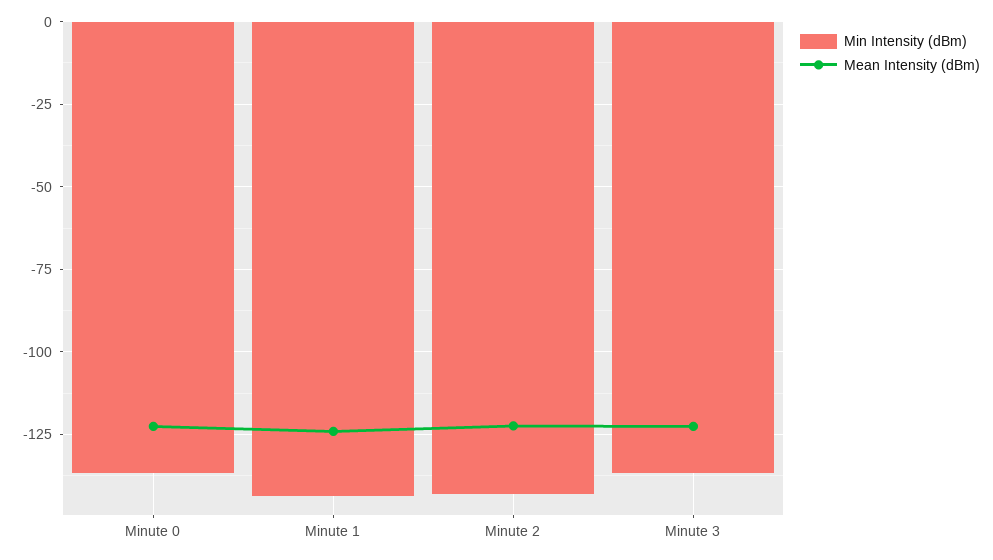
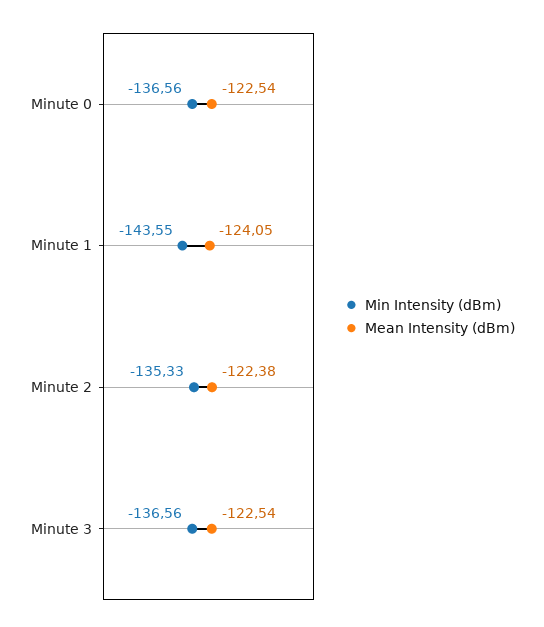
  {
    "Min Intensity (dBm)": {
      "Minute 0": -136.56,
      "Minute 1": -143.55,
-     "Minute 2": -142.5,
+     "Minute 2": -135.33,
      "Minute 3": -136.56
    },
    "Mean Intensity (dBm)": {
      "Minute 0": -122.54,
      "Minute 1": -124.05,
      "Minute 2": -122.38,
      "Minute 3": -122.54
    }
  }

